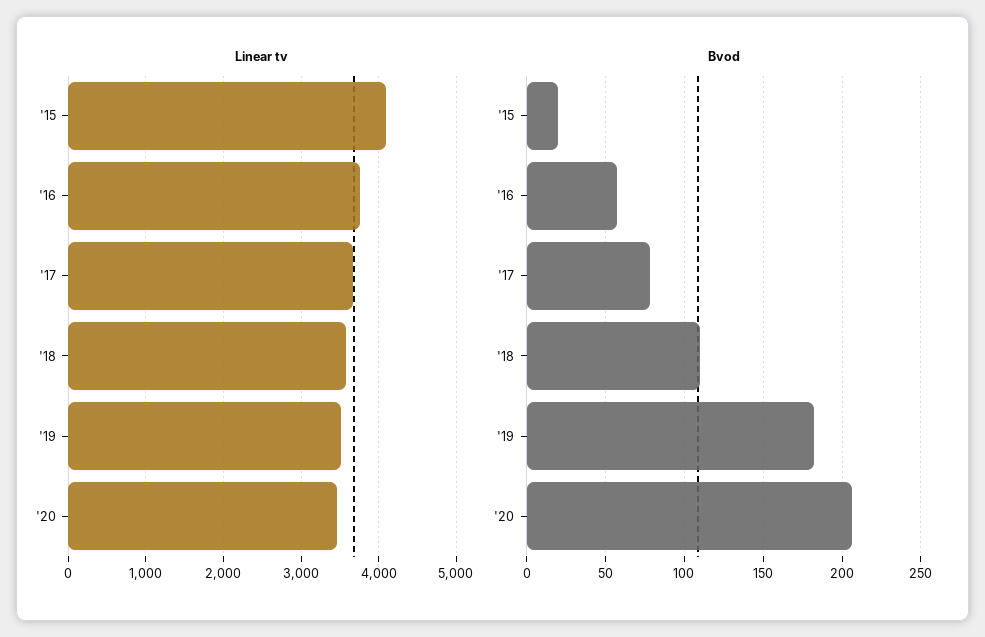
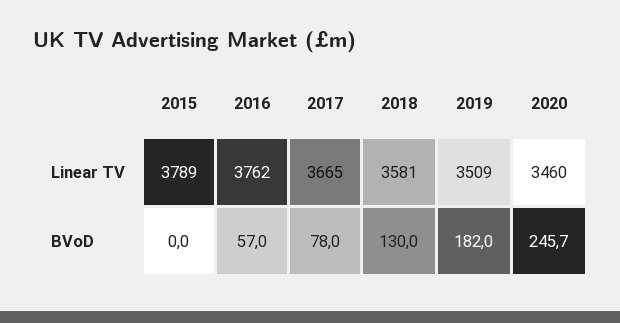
  {
    "Linear tv": {
-     "'15": 4100,
+     "'15": 3789,
      "'16": 3762,
      "'17": 3665,
      "'18": 3581,
      "'19": 3509,
      "'20": 3460
    },
    "Bvod": {
-     "'15": 20,
+     "'15": 0,
      "'16": 57,
      "'17": 78,
-     "'18": 110,
+     "'18": 130,
      "'19": 182,
-     "'20": 205
+     "'20": 245.7
    }
  }

